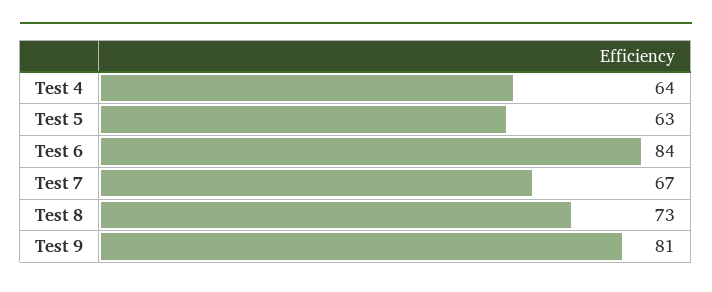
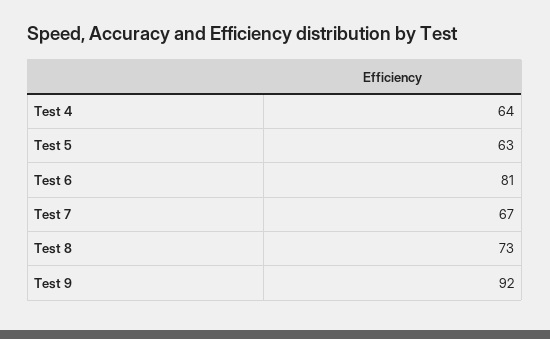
  {
    "Test 4": 64,
    "Test 5": 63,
-   "Test 6": 84,
+   "Test 6": 81,
    "Test 7": 67,
    "Test 8": 73,
-   "Test 9": 81
+   "Test 9": 92
  }

